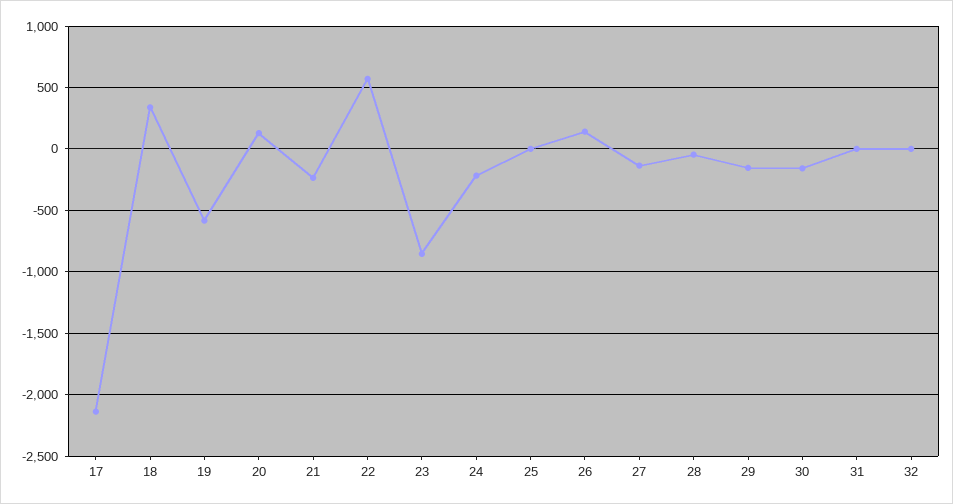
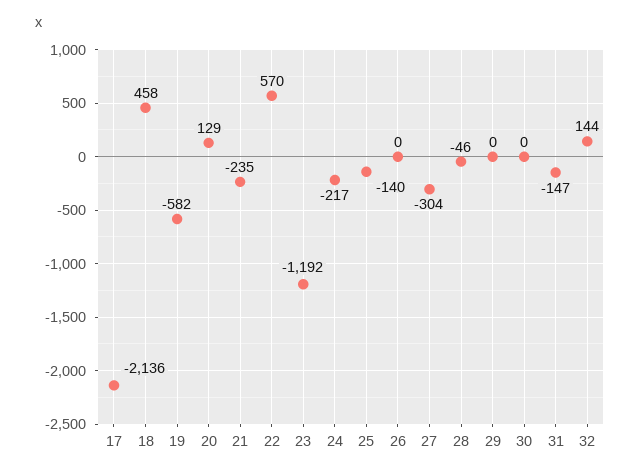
  {
    "17": -2136,
-   "18": 350,
+   "18": 458,
    "19": -582,
    "20": 129,
    "21": -235,
    "22": 570,
-   "23": -850,
+   "23": -1192,
    "24": -217,
-   "25": 0,
+   "25": -140,
-   "26": 150,
+   "26": 0,
-   "27": -150,
+   "27": -304,
    "28": -46,
-   "29": -150,
+   "29": 0,
-   "30": -150,
+   "30": 0,
-   "31": 0,
+   "31": -147,
-   "32": 0
+   "32": 144
  }

